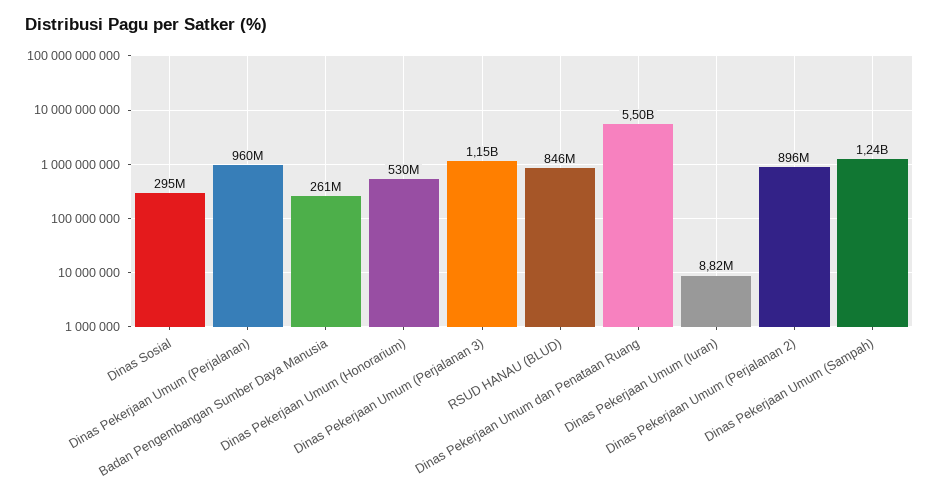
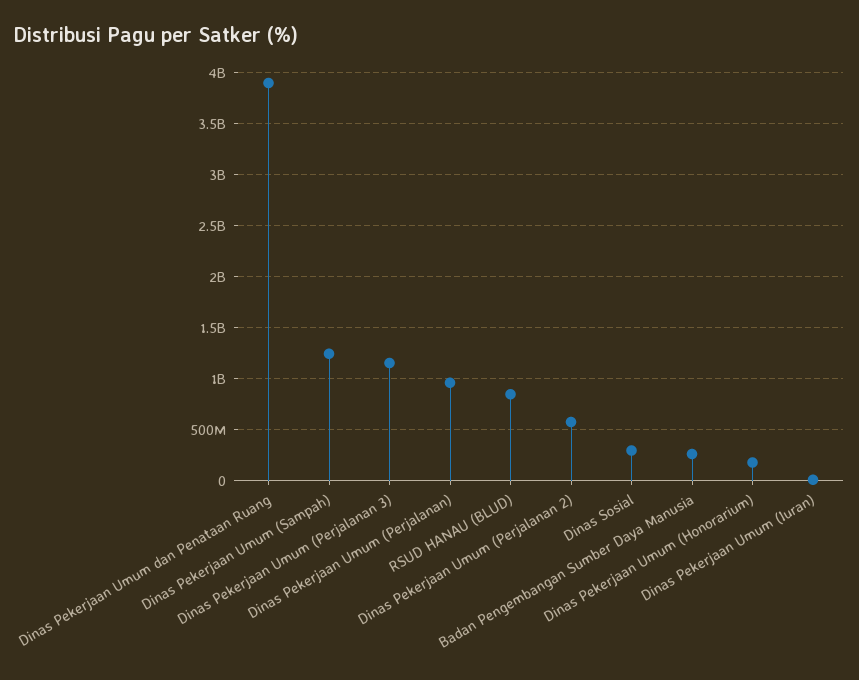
  {
    "Dinas Sosial": 295000000,
    "Dinas Pekerjaan Umum (Perjalanan)": 960000000,
    "Badan Pengembangan Sumber Daya Manusia": 261000000,
-   "Dinas Pekerjaan Umum (Honorarium)": 530000000,
+   "Dinas Pekerjaan Umum (Honorarium)": 200000000,
    "Dinas Pekerjaan Umum (Perjalanan 3)": 1150000000,
    "RSUD HANAU (BLUD)": 846000000,
-   "Dinas Pekerjaan Umum dan Penataan Ruang": 5500000000,
+   "Dinas Pekerjaan Umum dan Penataan Ruang": 3900000000,
    "Dinas Pekerjaan Umum (Iuran)": 8820000,
-   "Dinas Pekerjaan Umum (Perjalanan 2)": 896000000,
+   "Dinas Pekerjaan Umum (Perjalanan 2)": 600000000,
    "Dinas Pekerjaan Umum (Sampah)": 1240000000
  }

